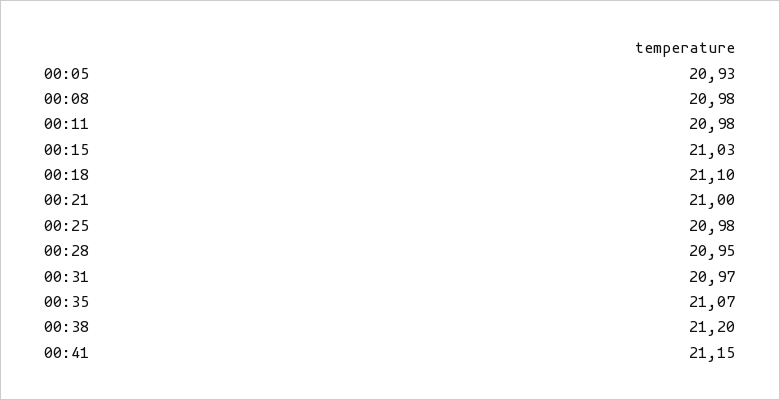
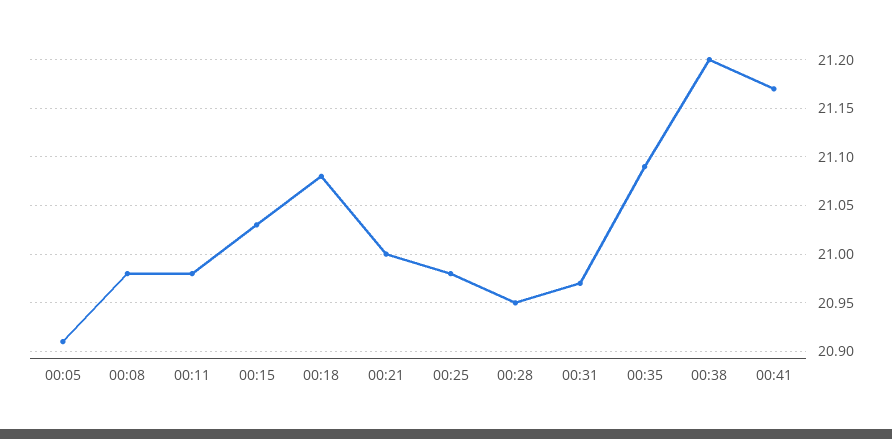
  {
-   "00:05": 20.93,
+   "00:05": 20.91,
    "00:08": 20.98,
    "00:11": 20.98,
    "00:15": 21.03,
-   "00:18": 21.1,
+   "00:18": 21.08,
    "00:21": 21,
    "00:25": 20.98,
    "00:28": 20.95,
    "00:31": 20.97,
-   "00:35": 21.07,
+   "00:35": 21.09,
    "00:38": 21.2,
-   "00:41": 21.15
+   "00:41": 21.17
  }

